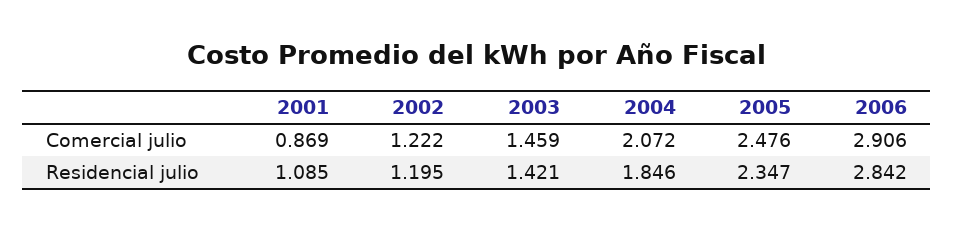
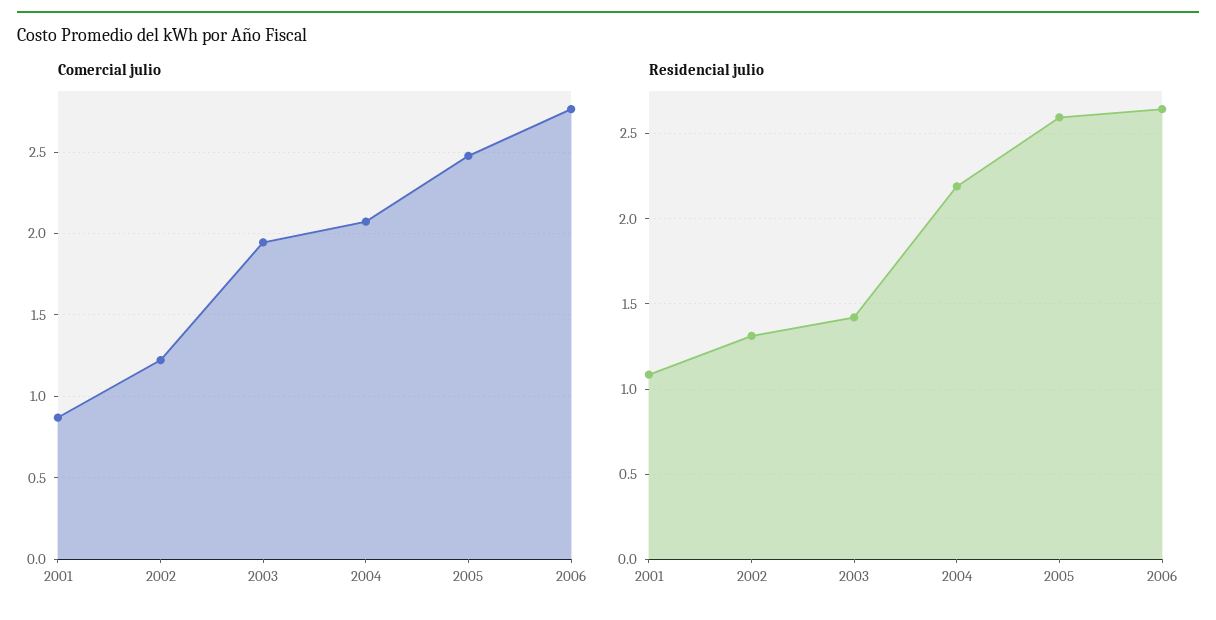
  {
    "Comercial julio": {
      "2001": 0.869,
      "2002": 1.222,
-     "2003": 1.459,
+     "2003": 1.95,
      "2004": 2.072,
      "2005": 2.476,
-     "2006": 2.906
+     "2006": 2.75
    },
    "Residencial julio": {
      "2001": 1.085,
-     "2002": 1.195,
+     "2002": 1.3,
      "2003": 1.421,
-     "2004": 1.846,
+     "2004": 2.2,
-     "2005": 2.347,
+     "2005": 2.6,
-     "2006": 2.842
+     "2006": 2.65
    }
  }

